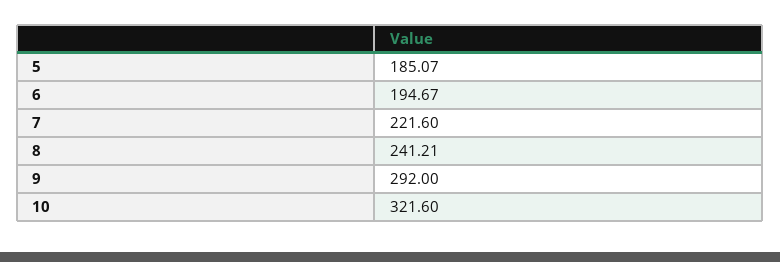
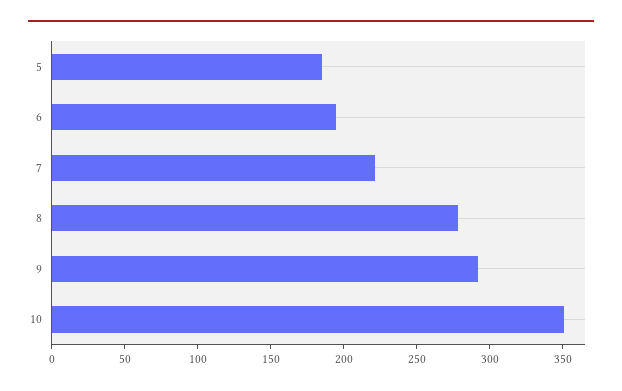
  {
    "5": 185.07,
    "6": 194.67,
    "7": 221.6,
-   "8": 241.21,
+   "8": 280,
    "9": 292,
-   "10": 321.6
+   "10": 350
  }

